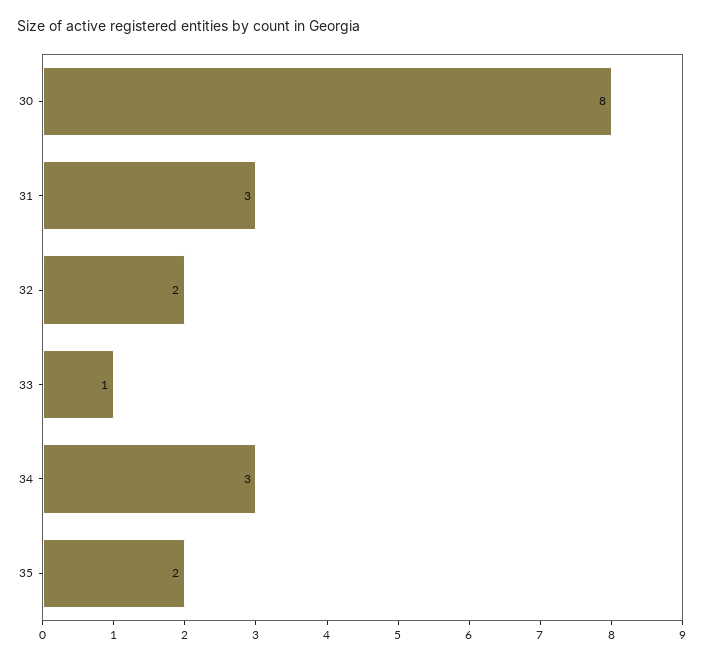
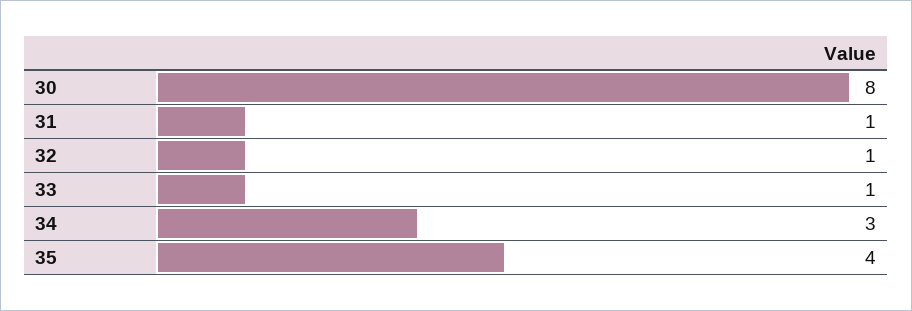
  {
    "30": 8,
-   "31": 3,
+   "31": 1,
-   "32": 2,
+   "32": 1,
    "33": 1,
    "34": 3,
-   "35": 2
+   "35": 4
  }

